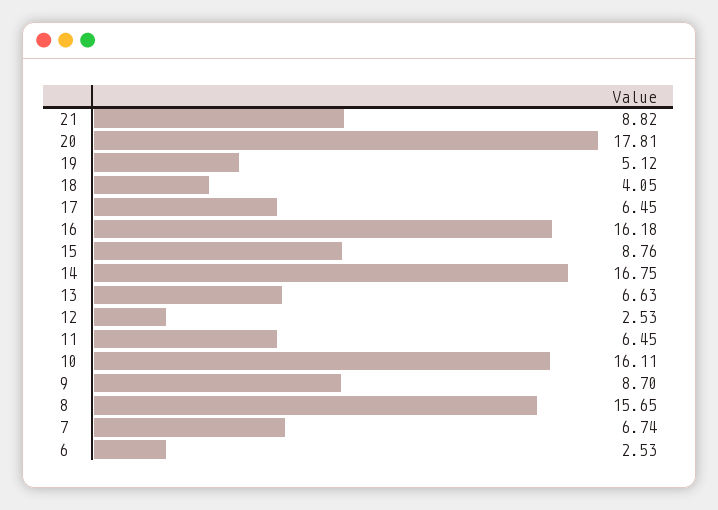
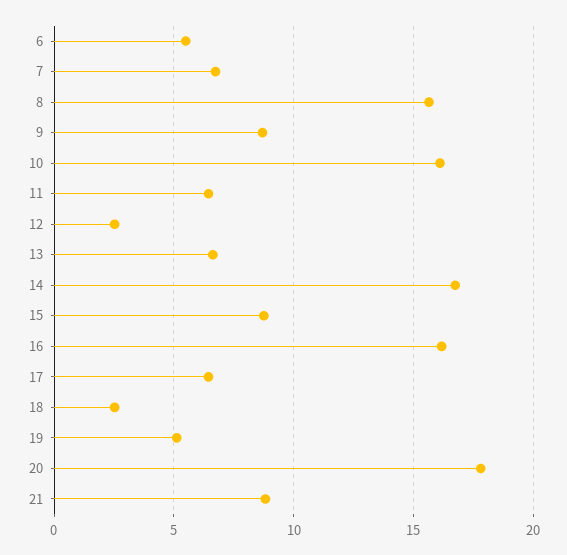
  {
    "21": 8.82,
    "20": 17.81,
    "19": 5.12,
-   "18": 4.05,
+   "18": 2.5,
    "17": 6.45,
    "16": 16.18,
    "15": 8.76,
    "14": 16.75,
    "13": 6.63,
    "12": 2.53,
    "11": 6.45,
    "10": 16.11,
    "9": 8.7,
    "8": 15.65,
    "7": 6.74,
-   "6": 2.53
+   "6": 5.5
  }

